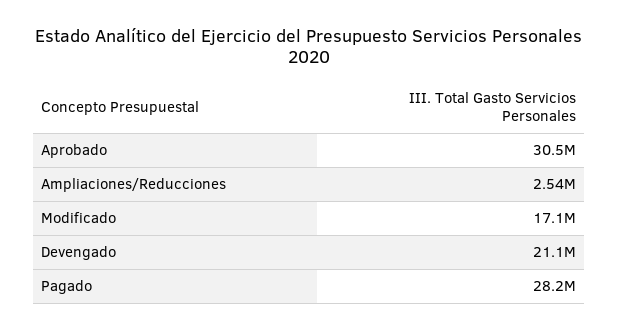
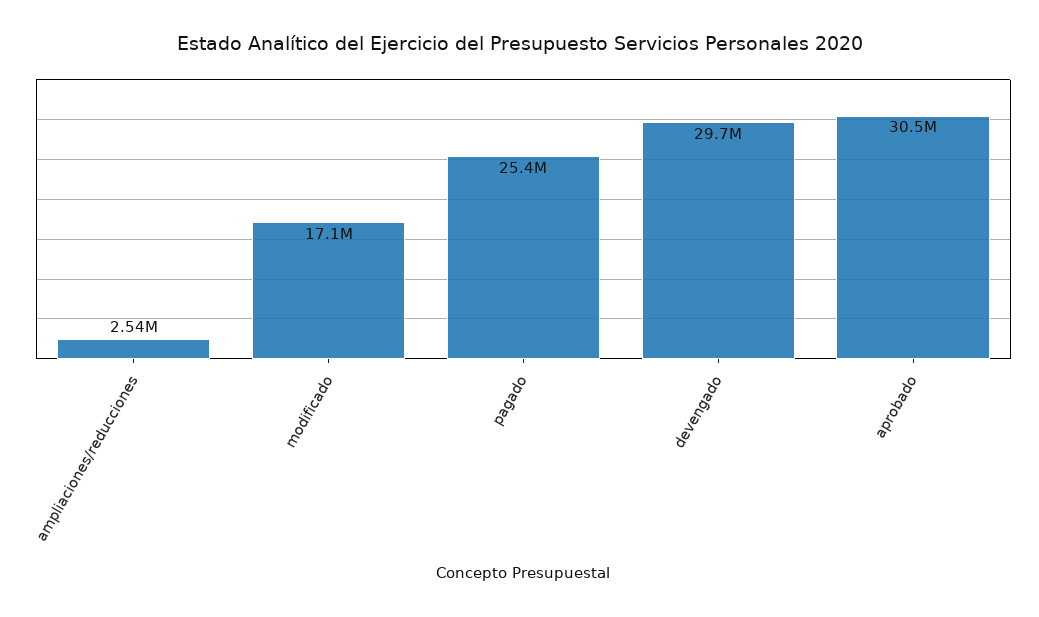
  {
    "Aprobado": 30500000,
    "Ampliaciones/Reducciones": 2540000,
    "Modificado": 17100000,
-   "Devengado": 21100000,
+   "Devengado": 29700000,
-   "Pagado": 28200000
+   "Pagado": 25400000
  }

